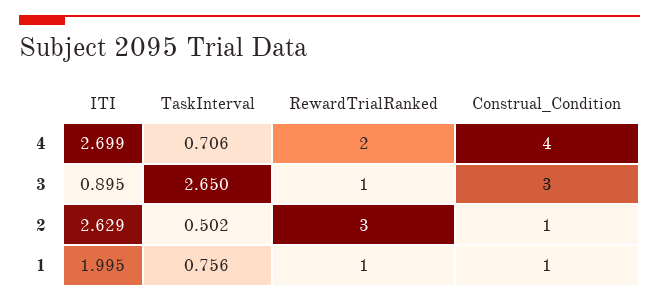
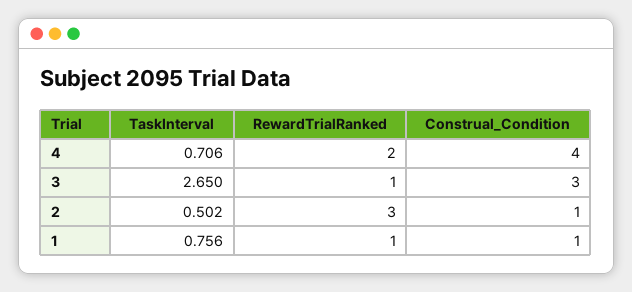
  {
-   "ITI": {
-     "4": 2.699,
-     "3": 0.895,
-     "2": 2.629,
-     "1": 1.995
-   },
    "TaskInterval": {
      "4": 0.706,
      "3": 2.65,
      "2": 0.502,
      "1": 0.756
    },
    "RewardTrialRanked": {
      "4": 2,
      "3": 1,
      "2": 3,
      "1": 1
    },
    "Construal_Condition": {
      "4": 4,
      "3": 3,
      "2": 1,
      "1": 1
    }
  }

